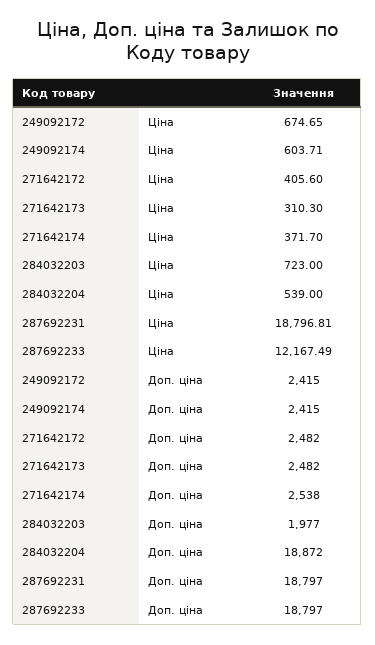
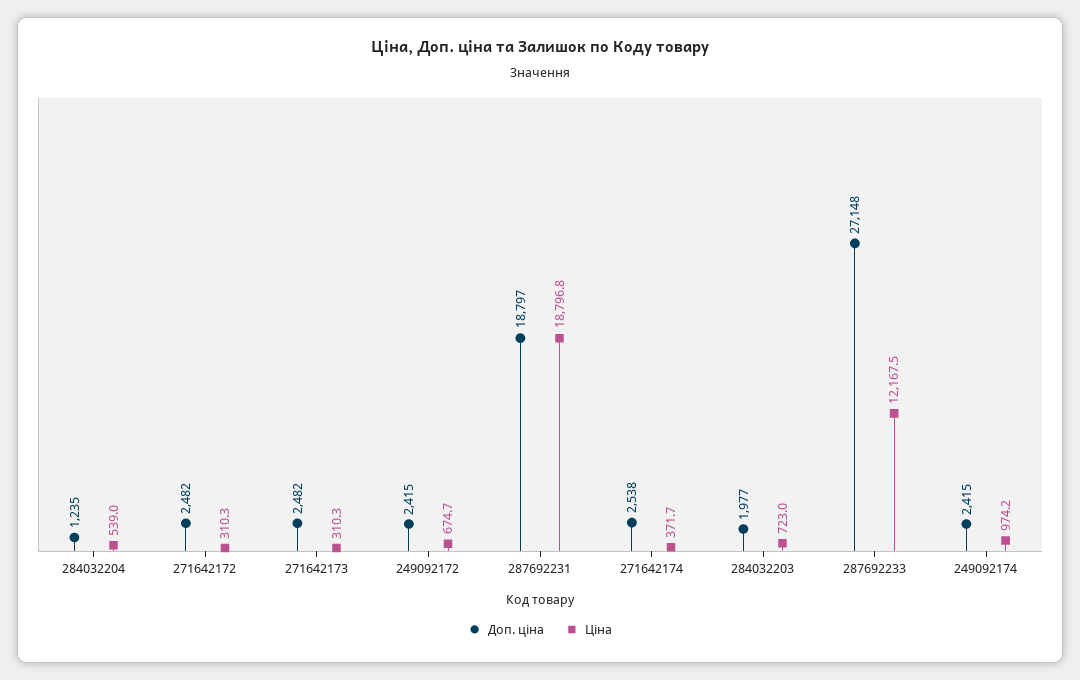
  {
    "Ціна": {
      "249092172": 674.65,
-     "249092174": 603.71,
+     "249092174": 974.2,
-     "271642172": 405.6,
+     "271642172": 310.3,
      "271642173": 310.3,
      "271642174": 371.7,
      "284032203": 723,
      "284032204": 539,
      "287692231": 18796.81,
      "287692233": 12167.49
    },
    "Доп. ціна": {
      "249092172": 2415,
      "249092174": 2415,
      "271642172": 2482,
      "271642173": 2482,
      "271642174": 2538,
      "284032203": 1977,
-     "284032204": 18872,
+     "284032204": 1235,
      "287692231": 18797,
-     "287692233": 18797
+     "287692233": 27148
    }
  }

